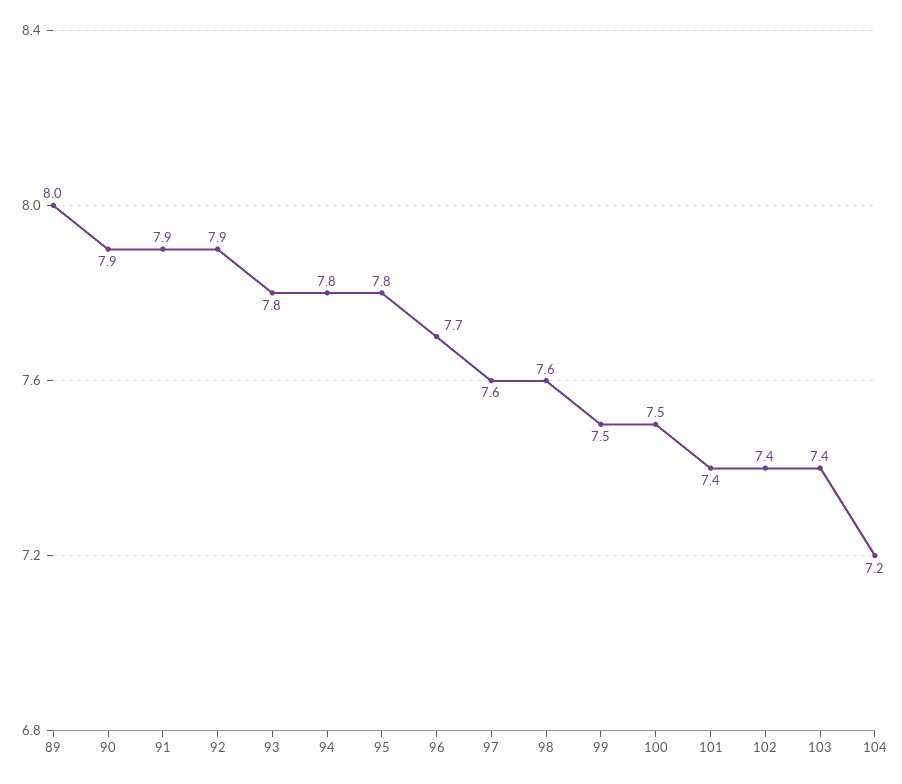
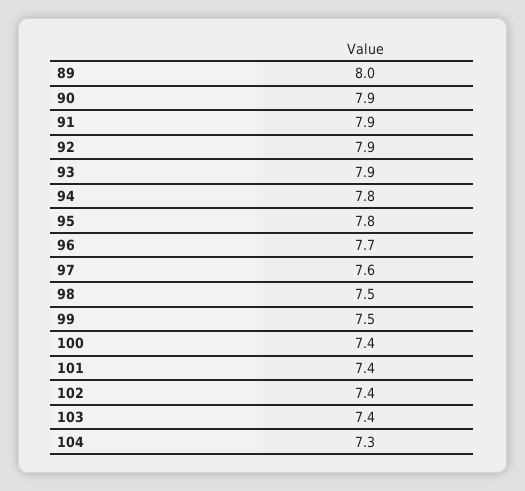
  {
    "89": 8,
    "90": 7.9,
    "91": 7.9,
    "92": 7.9,
-   "93": 7.8,
+   "93": 7.9,
    "94": 7.8,
    "95": 7.8,
    "96": 7.7,
    "97": 7.6,
-   "98": 7.6,
+   "98": 7.5,
    "99": 7.5,
-   "100": 7.5,
+   "100": 7.4,
    "101": 7.4,
    "102": 7.4,
    "103": 7.4,
-   "104": 7.2
+   "104": 7.3
  }

